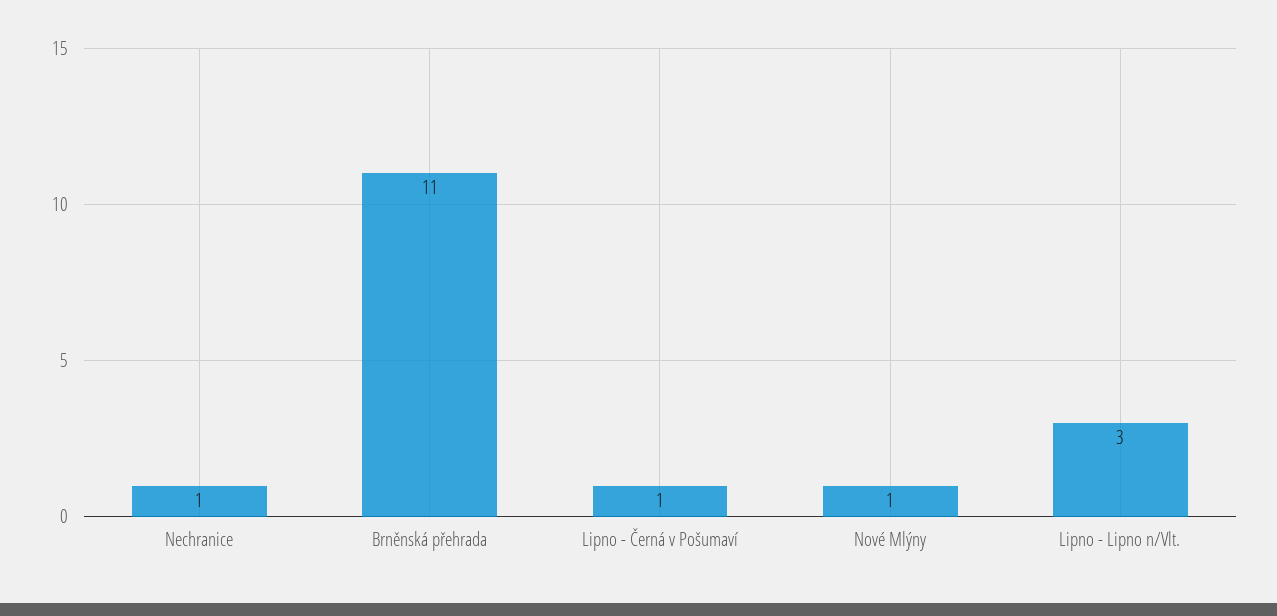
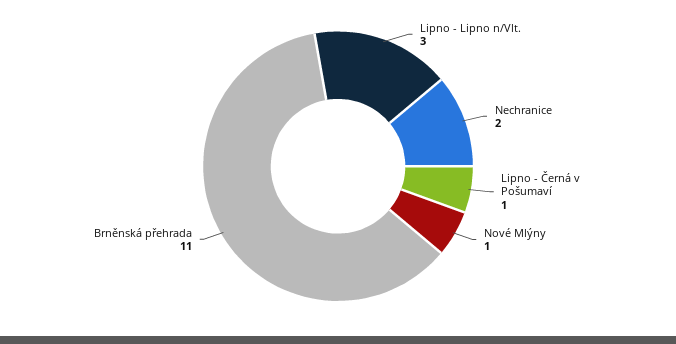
  {
-   "Nechranice": 1,
+   "Nechranice": 2,
    "Brněnská přehrada": 11,
    "Lipno - Černá v Pošumaví": 1,
    "Nové Mlýny": 1,
    "Lipno - Lipno n/Vlt.": 3
  }

